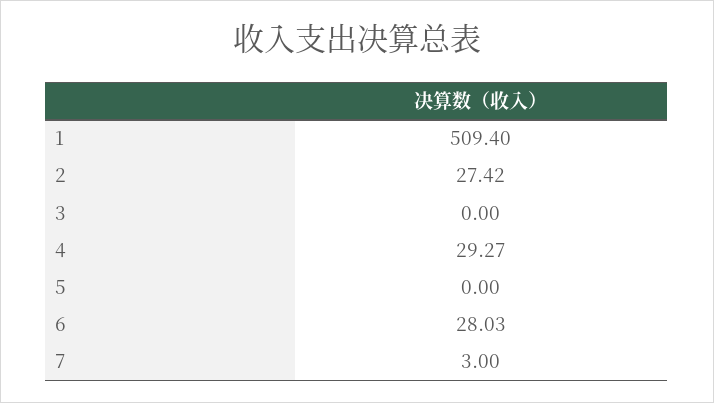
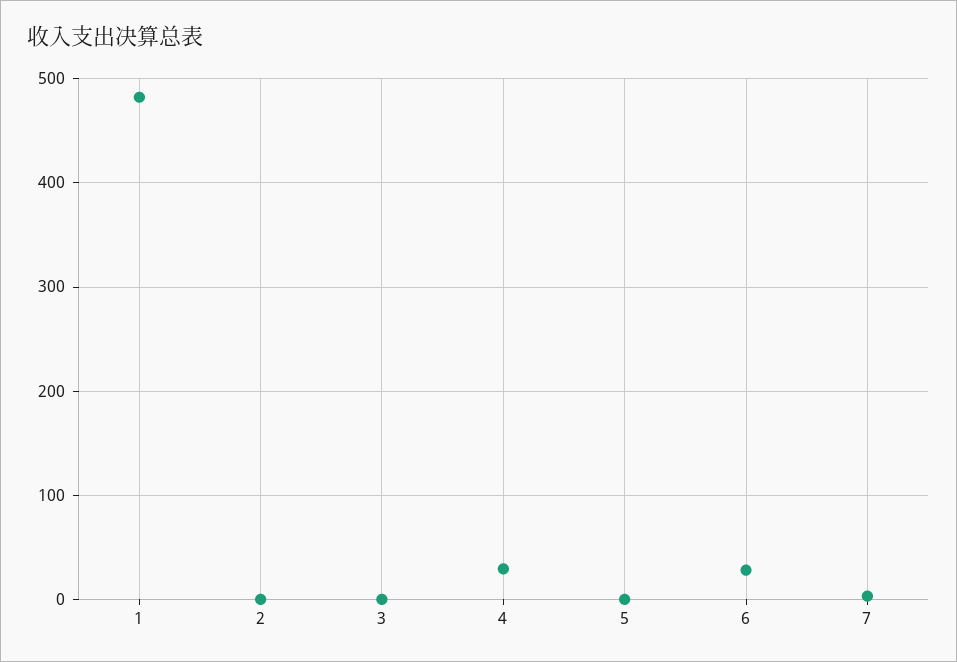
  {
-   "1": 509.4,
+   "1": 480,
-   "2": 27.42,
+   "2": 0,
    "3": 0,
    "4": 29.27,
    "5": 0,
    "6": 28.03,
    "7": 3
  }

